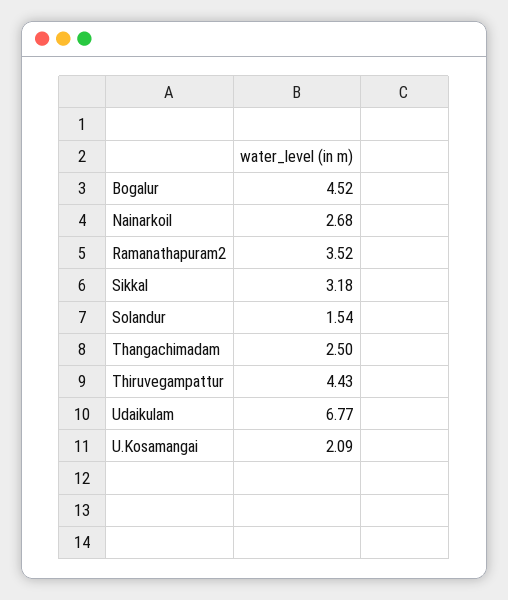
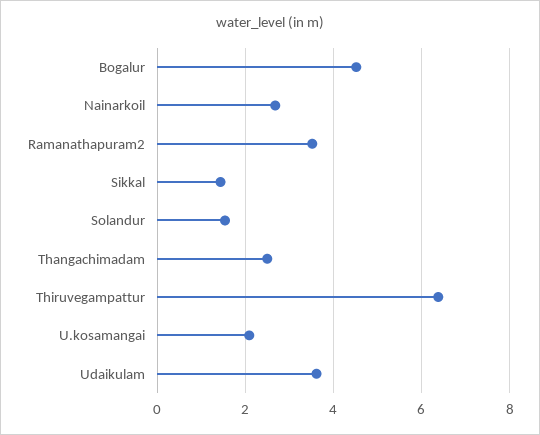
  {
    "Bogalur": 4.52,
    "Nainarkoil": 2.68,
    "Ramanathapuram2": 3.52,
-   "Sikkal": 3.18,
+   "Sikkal": 1.4,
    "Solandur": 1.54,
    "Thangachimadam": 2.5,
-   "Thiruvegampattur": 4.43,
+   "Thiruvegampattur": 6.4,
-   "Udaikulam": 6.77,
+   "Udaikulam": 3.6,
    "U.Kosamangai": 2.09
  }

